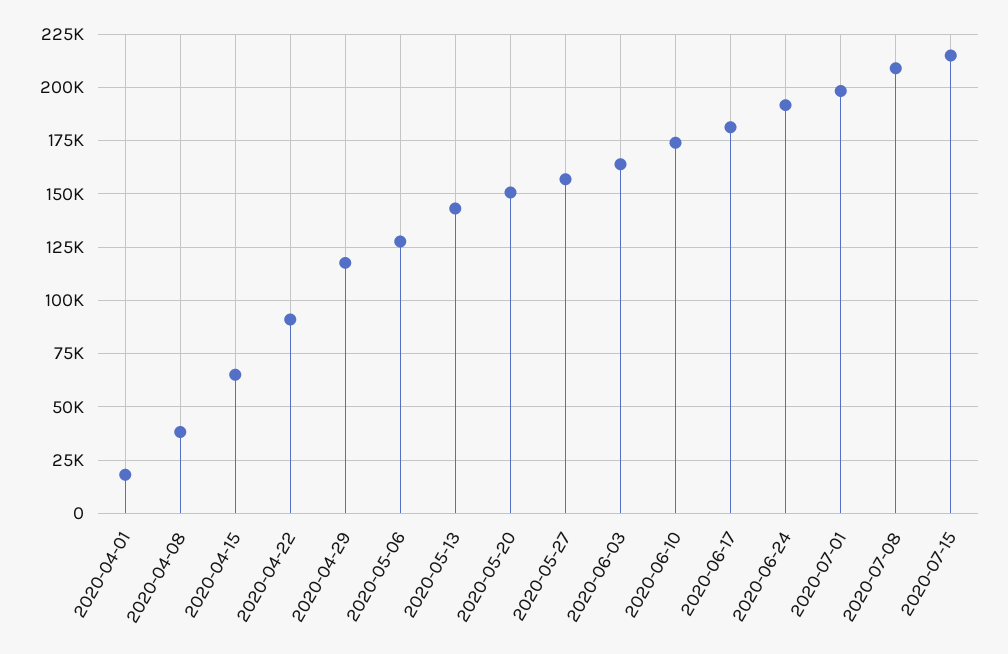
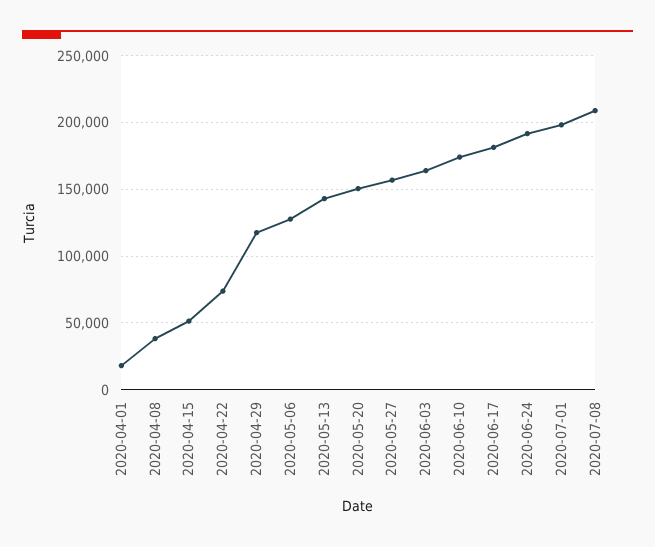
  {
    "2020-04-01": 20000,
    "2020-04-08": 40000,
-   "2020-04-15": 65000,
+   "2020-04-15": 50000,
-   "2020-04-22": 90000,
+   "2020-04-22": 75000,
    "2020-04-29": 120000,
    "2020-05-06": 130000,
    "2020-05-13": 145000,
    "2020-05-20": 150000,
    "2020-05-27": 155000,
    "2020-06-03": 165000,
    "2020-06-10": 175000,
    "2020-06-17": 180000,
    "2020-06-24": 190000,
    "2020-07-01": 200000,
-   "2020-07-08": 210000,
+   "2020-07-08": 210000
-   "2020-07-15": 215000
  }

